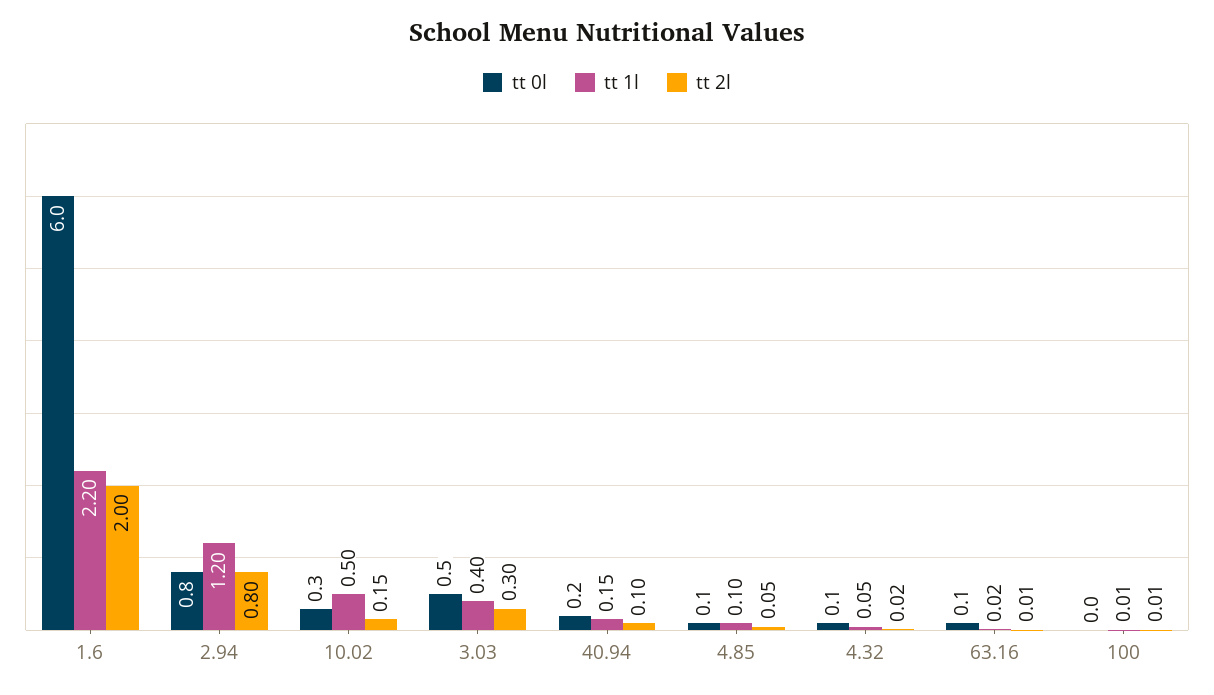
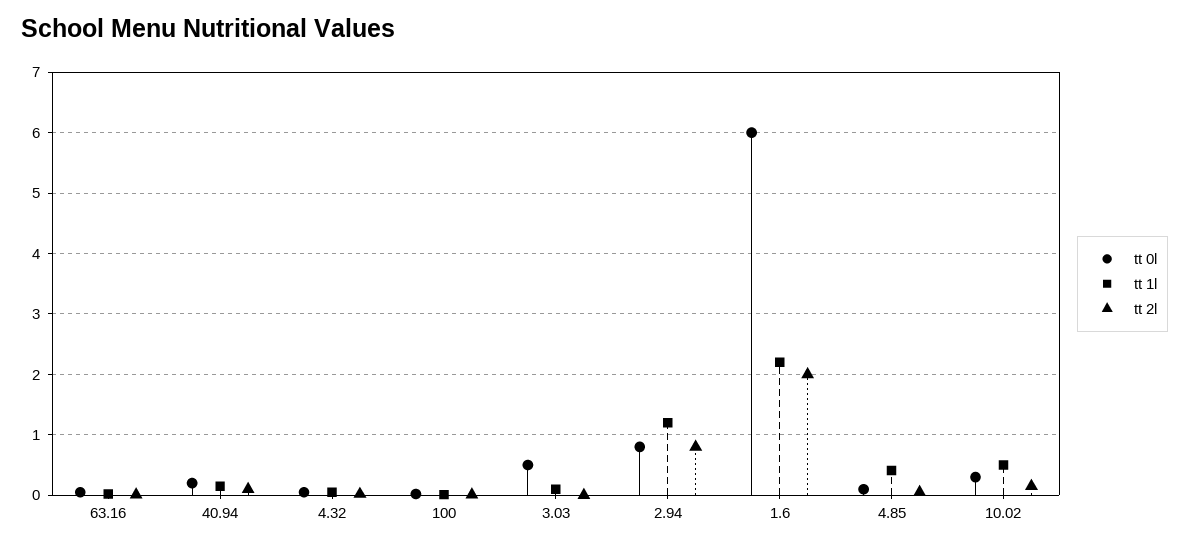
  {
    "tt 0l": {
      "1.6": 6,
      "2.94": 0.8,
      "10.02": 0.3,
      "3.03": 0.5,
      "40.94": 0.2,
      "4.85": 0.1,
      "4.32": 0.1,
      "63.16": 0.1,
      "100": 0
    },
    "tt 1l": {
      "1.6": 2.2,
      "2.94": 1.2,
      "10.02": 0.5,
-     "3.03": 0.4,
+     "3.03": 0.1,
      "40.94": 0.15,
-     "4.85": 0.1,
+     "4.85": 0.4,
      "4.32": 0.05,
      "63.16": 0.02,
      "100": 0.01
    },
    "tt 2l": {
      "1.6": 2,
      "2.94": 0.8,
      "10.02": 0.15,
-     "3.03": 0.3,
+     "3.03": 0,
      "40.94": 0.1,
      "4.85": 0.05,
      "4.32": 0.02,
      "63.16": 0.01,
      "100": 0.01
    }
  }

